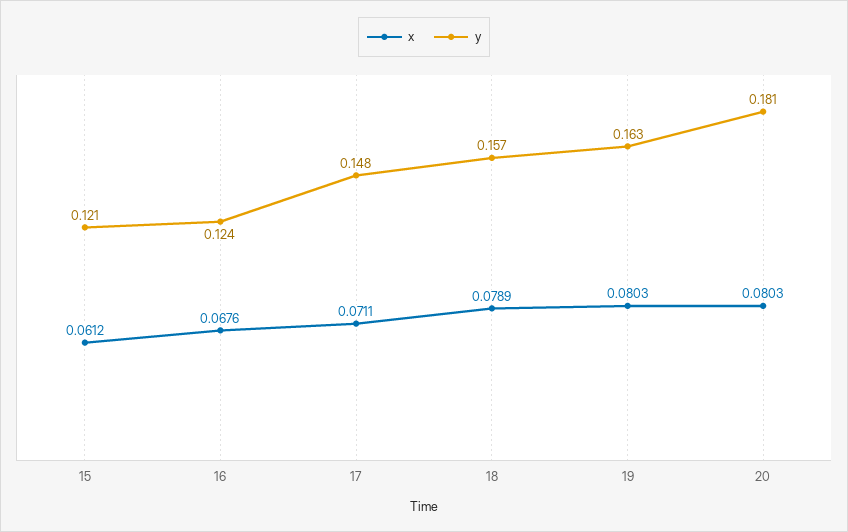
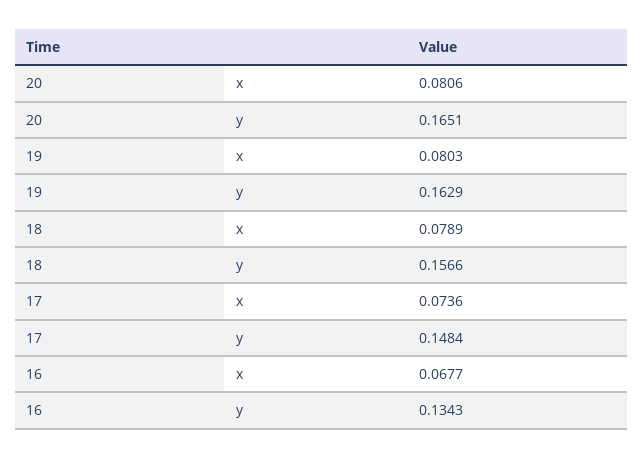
  {
    "x": {
-     "15": 0.0612,
-     "16": 0.0676,
+     "16": 0.0677,
-     "17": 0.0711,
+     "17": 0.0736,
      "18": 0.0789,
      "19": 0.0803,
-     "20": 0.0803
+     "20": 0.0806
    },
    "y": {
-     "15": 0.121,
-     "16": 0.124,
+     "16": 0.1343,
      "17": 0.1484,
      "18": 0.1566,
      "19": 0.1629,
-     "20": 0.181
+     "20": 0.1651
    }
  }

